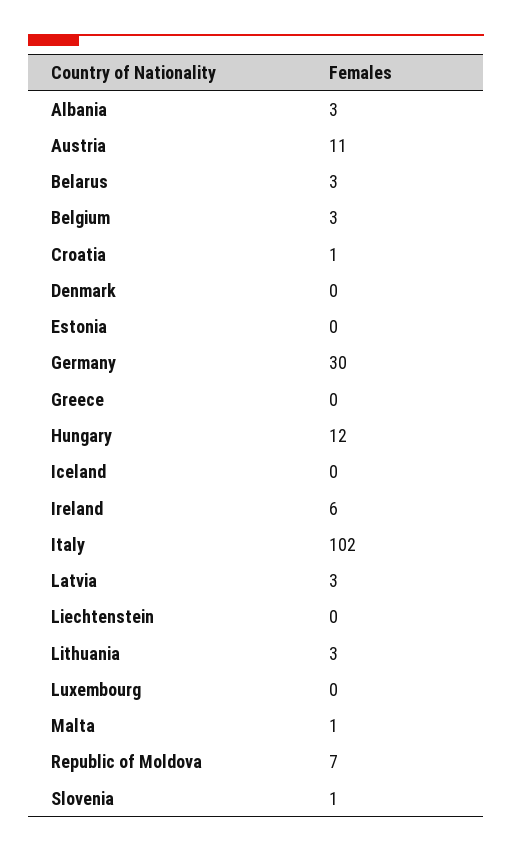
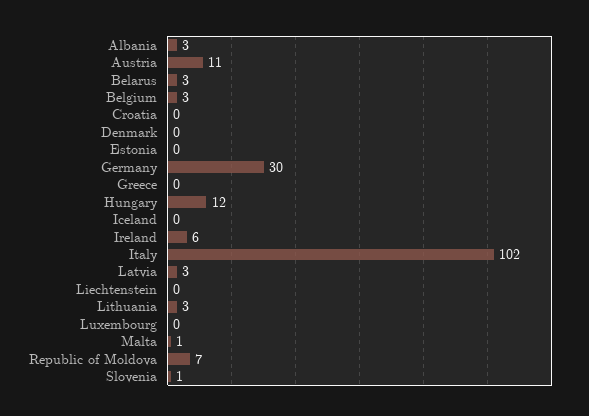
  {
    "Albania": 3,
    "Austria": 11,
    "Belarus": 3,
    "Belgium": 3,
-   "Croatia": 1,
+   "Croatia": 0,
    "Denmark": 0,
    "Estonia": 0,
    "Germany": 30,
    "Greece": 0,
    "Hungary": 12,
    "Iceland": 0,
    "Ireland": 6,
    "Italy": 102,
    "Latvia": 3,
    "Liechtenstein": 0,
    "Lithuania": 3,
    "Luxembourg": 0,
    "Malta": 1,
    "Republic of Moldova": 7,
    "Slovenia": 1
  }

